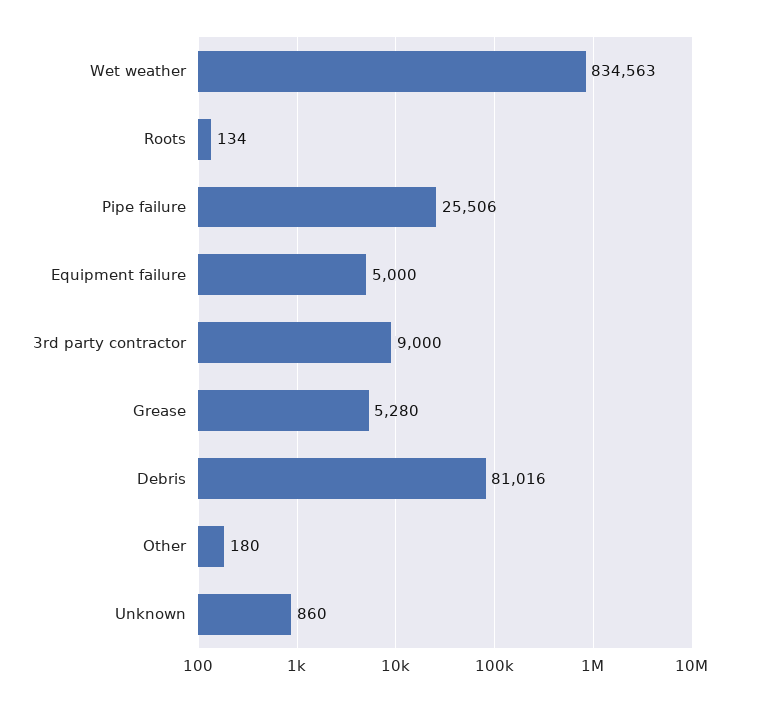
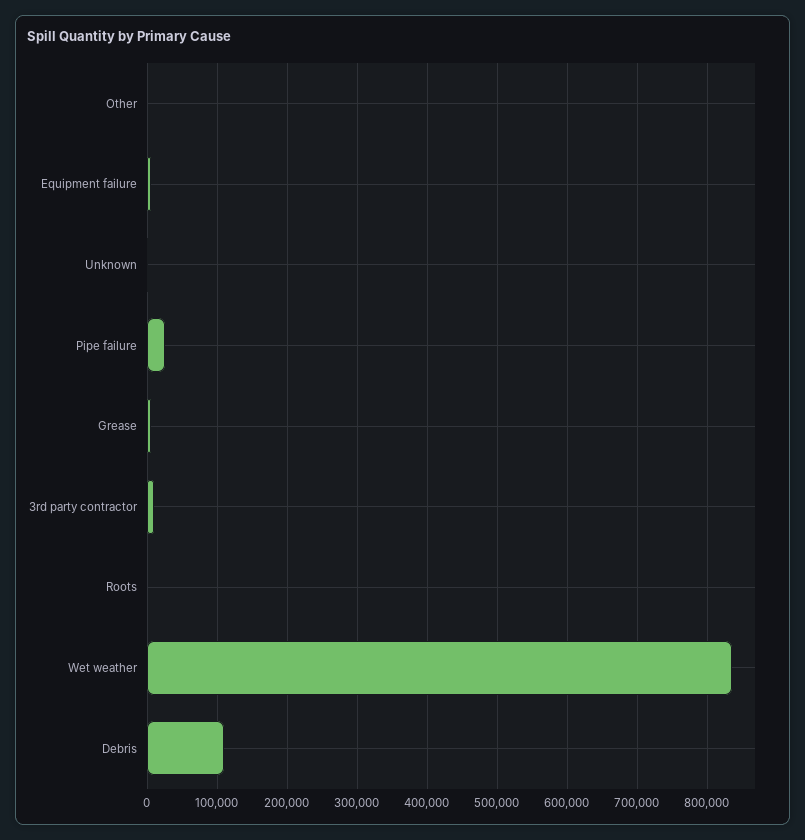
  {
    "Wet weather": 834563,
    "Roots": 134,
    "Pipe failure": 25506,
    "Equipment failure": 5000,
    "3rd party contractor": 9000,
    "Grease": 5280,
-   "Debris": 81016,
+   "Debris": 110000,
    "Other": 180,
    "Unknown": 860
  }

